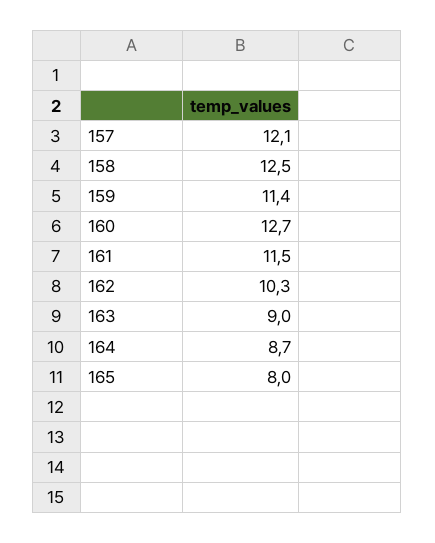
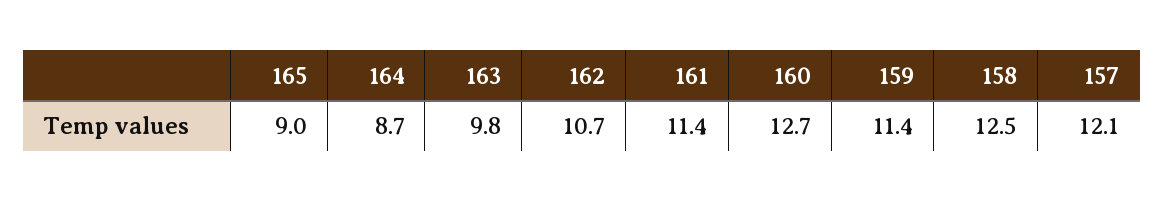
  {
    "157": 12.1,
    "158": 12.5,
    "159": 11.4,
    "160": 12.7,
-   "161": 11.5,
+   "161": 11.4,
-   "162": 10.3,
+   "162": 10.7,
-   "163": 9,
+   "163": 9.8,
    "164": 8.7,
-   "165": 8
+   "165": 9
  }

